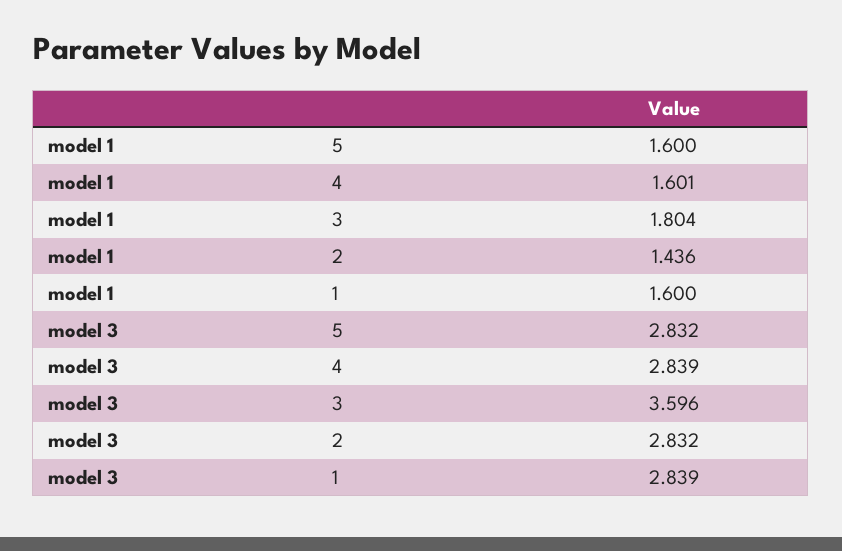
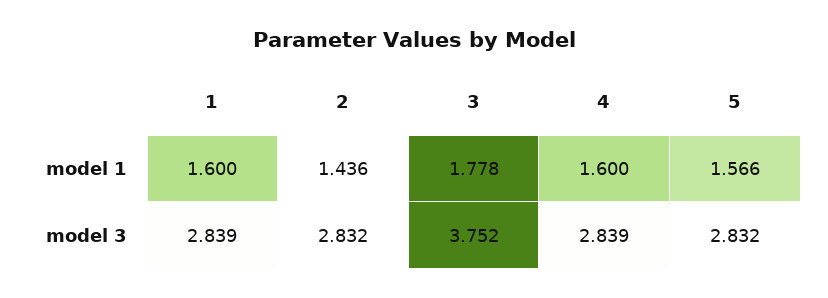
  {
    "model 1": {
-     "5": 1.6,
+     "5": 1.566,
-     "4": 1.601,
+     "4": 1.6,
-     "3": 1.804,
+     "3": 1.778,
      "2": 1.436,
      "1": 1.6
    },
    "model 3": {
      "5": 2.832,
      "4": 2.839,
-     "3": 3.596,
+     "3": 3.752,
      "2": 2.832,
      "1": 2.839
    }
  }

